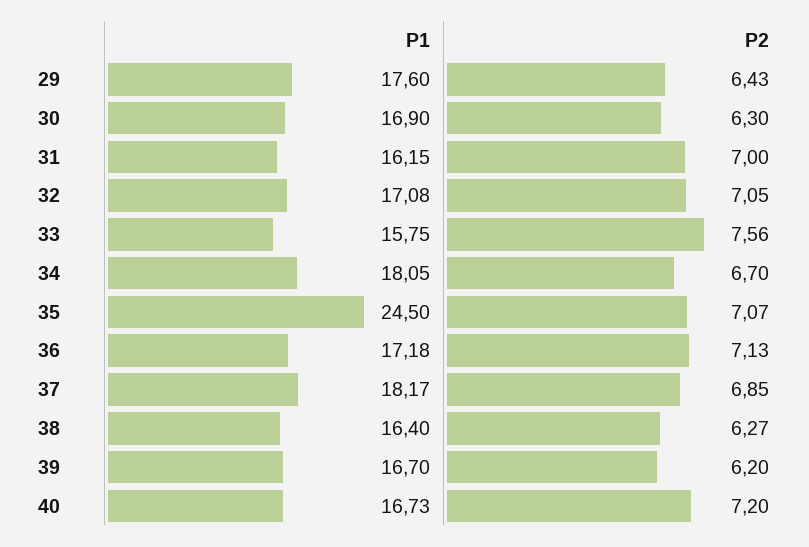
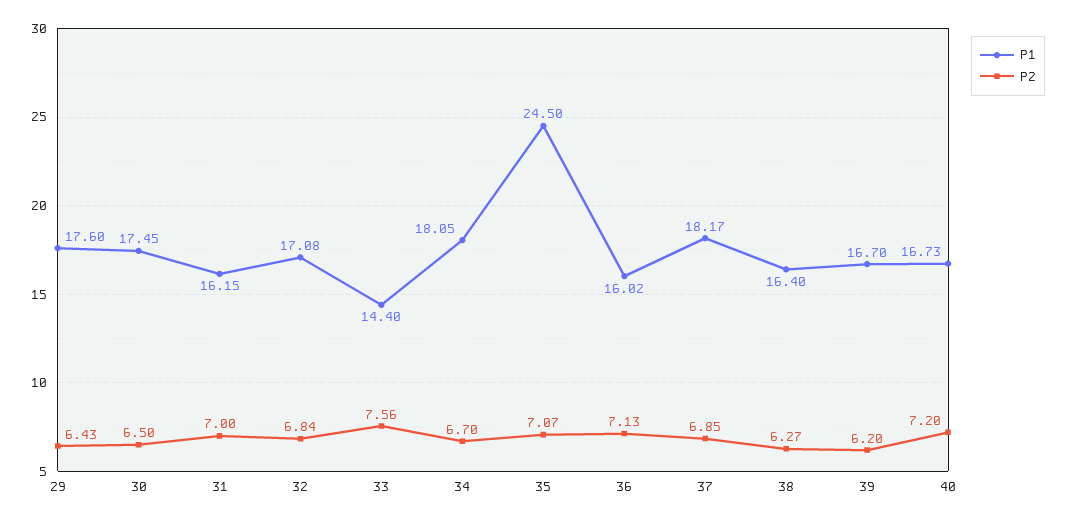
  {
    "P1": {
      "29": 17.6,
-     "30": 16.9,
+     "30": 17.45,
      "31": 16.15,
      "32": 17.08,
-     "33": 15.75,
+     "33": 14.4,
      "34": 18.05,
      "35": 24.5,
-     "36": 17.18,
+     "36": 16.02,
      "37": 18.17,
      "38": 16.4,
      "39": 16.7,
      "40": 16.73
    },
    "P2": {
      "29": 6.43,
-     "30": 6.3,
+     "30": 6.5,
      "31": 7,
-     "32": 7.05,
+     "32": 6.84,
      "33": 7.56,
      "34": 6.7,
      "35": 7.07,
      "36": 7.13,
      "37": 6.85,
      "38": 6.27,
      "39": 6.2,
      "40": 7.2
    }
  }

